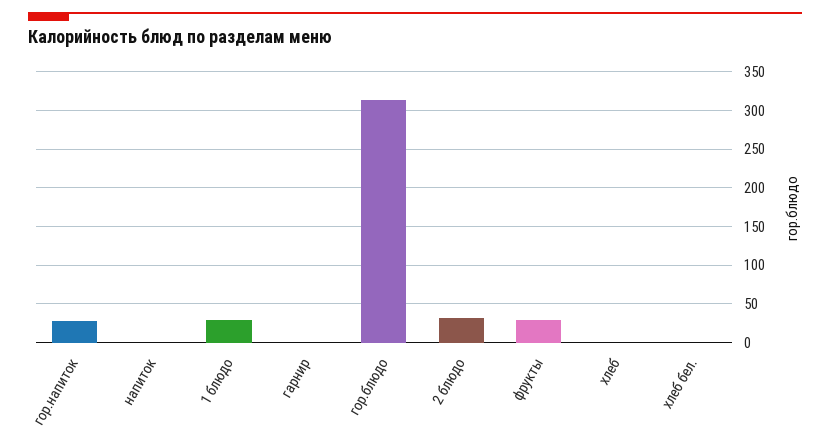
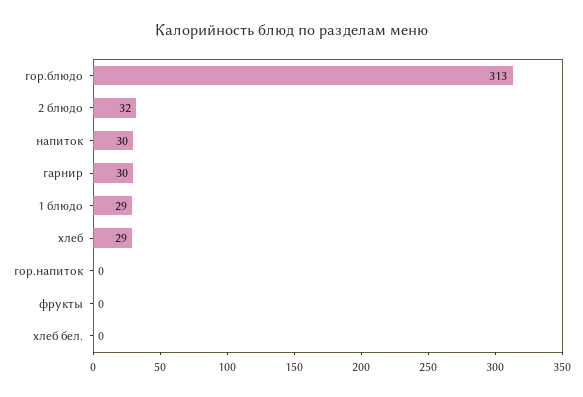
  {
-   "гор.напиток": 30,
+   "гор.напиток": 0,
-   "напиток": 0,
+   "напиток": 30,
    "1 блюдо": 29,
-   "гарнир": 0,
+   "гарнир": 30,
    "гор.блюдо": 313,
    "2 блюдо": 32,
-   "фрукты": 30,
+   "фрукты": 0,
-   "хлеб": 0,
+   "хлеб": 29,
    "хлеб бел.": 0
  }

